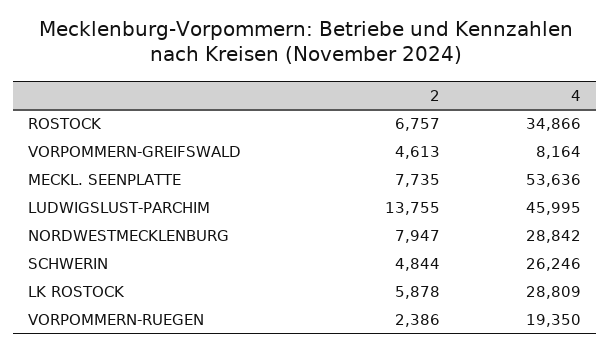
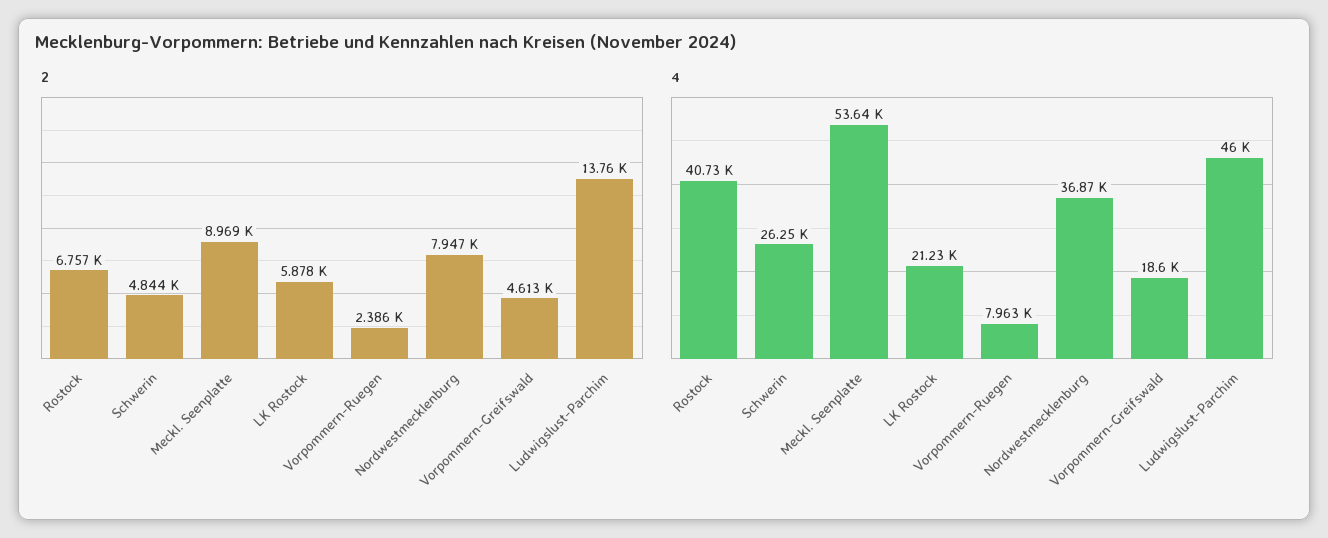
  {
    "2": {
      "ROSTOCK": 6757,
      "VORPOMMERN-GREIFSWALD": 4613,
-     "MECKL. SEENPLATTE": 7735,
+     "MECKL. SEENPLATTE": 8969,
      "LUDWIGSLUST-PARCHIM": 13755,
      "NORDWESTMECKLENBURG": 7947,
      "SCHWERIN": 4844,
      "LK ROSTOCK": 5878,
      "VORPOMMERN-RUEGEN": 2386
    },
    "4": {
-     "ROSTOCK": 34866,
+     "ROSTOCK": 40730,
-     "VORPOMMERN-GREIFSWALD": 8164,
+     "VORPOMMERN-GREIFSWALD": 18600,
      "MECKL. SEENPLATTE": 53636,
      "LUDWIGSLUST-PARCHIM": 45995,
-     "NORDWESTMECKLENBURG": 28842,
+     "NORDWESTMECKLENBURG": 36870,
      "SCHWERIN": 26246,
-     "LK ROSTOCK": 28809,
+     "LK ROSTOCK": 21230,
-     "VORPOMMERN-RUEGEN": 19350
+     "VORPOMMERN-RUEGEN": 7963
    }
  }

